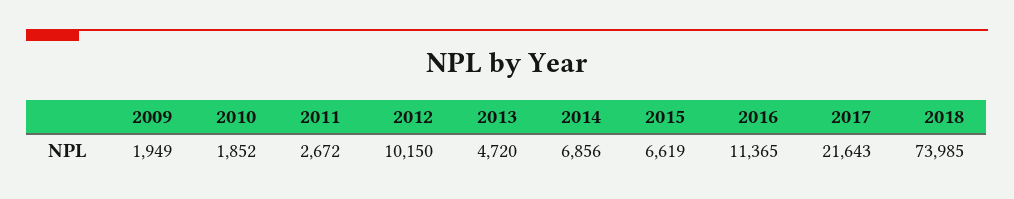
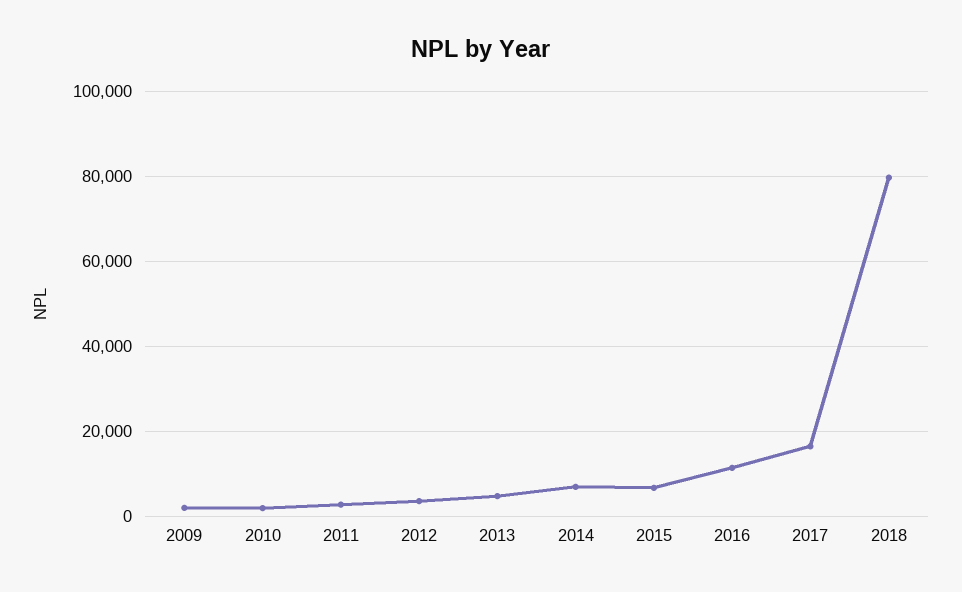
  {
    "2009": 1949,
    "2010": 1852,
    "2011": 2672,
-   "2012": 10150,
+   "2012": 4000,
    "2013": 4720,
    "2014": 6856,
    "2015": 6619,
    "2016": 11365,
-   "2017": 21643,
+   "2017": 16000,
-   "2018": 73985
+   "2018": 80000
  }

